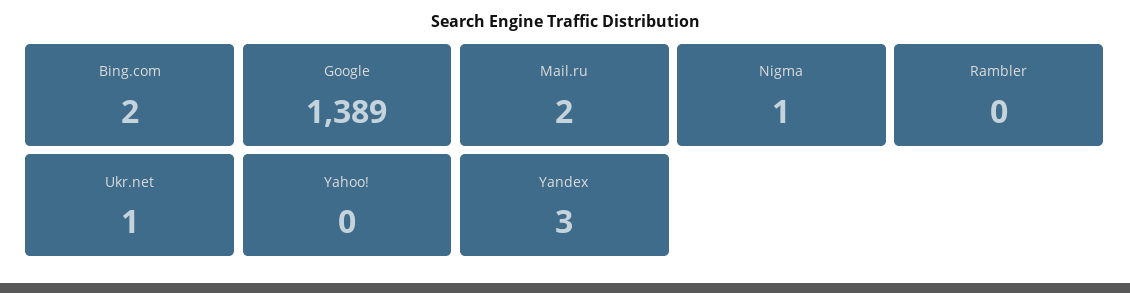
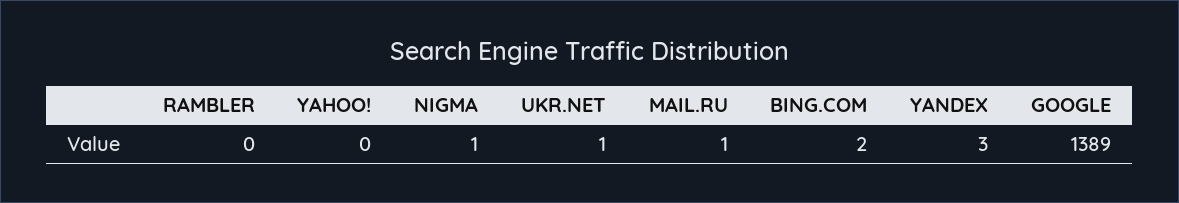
  {
    "Bing.com": 2,
    "Google": 1389,
-   "Mail.ru": 2,
+   "Mail.ru": 1,
    "Nigma": 1,
    "Rambler": 0,
    "Ukr.net": 1,
    "Yahoo!": 0,
    "Yandex": 3
  }

